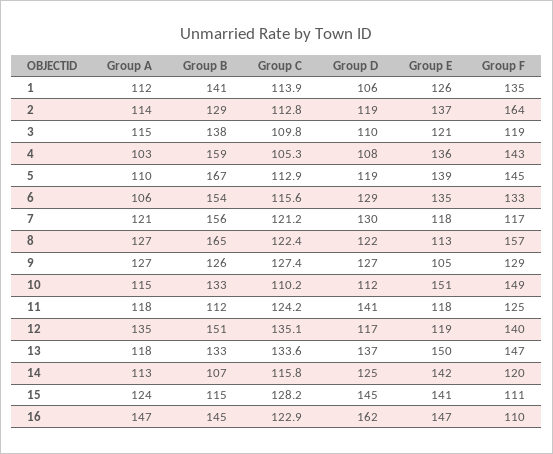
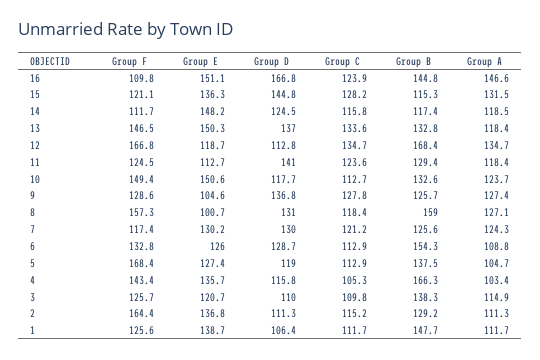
  {
    "Group A": {
      "1": 111.7,
-     "2": 114,
+     "2": 111.3,
      "3": 114.9,
      "4": 103.4,
-     "5": 110,
+     "5": 104.7,
-     "6": 106,
+     "6": 108.8,
-     "7": 121,
+     "7": 124.3,
      "8": 127.1,
      "9": 127.4,
-     "10": 115,
+     "10": 123.7,
      "11": 118.4,
      "12": 134.7,
      "13": 118.4,
-     "14": 113,
+     "14": 118.5,
-     "15": 124,
+     "15": 131.5,
      "16": 146.6
    },
    "Group B": {
-     "1": 141,
+     "1": 147.7,
      "2": 129.2,
      "3": 138.3,
-     "4": 159,
+     "4": 166.3,
-     "5": 167,
+     "5": 137.5,
      "6": 154.3,
-     "7": 156,
+     "7": 125.6,
-     "8": 165,
+     "8": 159,
      "9": 125.7,
      "10": 132.6,
-     "11": 112,
+     "11": 129.4,
-     "12": 151,
+     "12": 168.4,
      "13": 132.8,
-     "14": 107,
+     "14": 117.4,
      "15": 115.3,
      "16": 144.8
    },
    "Group C": {
-     "1": 113.9,
+     "1": 111.7,
-     "2": 112.8,
+     "2": 115.2,
      "3": 109.8,
      "4": 105.3,
      "5": 112.9,
-     "6": 115.6,
+     "6": 112.9,
      "7": 121.2,
-     "8": 122.4,
+     "8": 118.4,
-     "9": 127.4,
+     "9": 127.8,
-     "10": 110.2,
+     "10": 112.7,
-     "11": 124.2,
+     "11": 123.6,
-     "12": 135.1,
+     "12": 134.7,
      "13": 133.6,
      "14": 115.8,
      "15": 128.2,
-     "16": 122.9
+     "16": 123.9
    },
    "Group D": {
      "1": 106.4,
-     "2": 119,
+     "2": 111.3,
      "3": 110,
-     "4": 108,
+     "4": 115.8,
      "5": 119,
      "6": 128.7,
      "7": 130,
-     "8": 122,
+     "8": 131,
-     "9": 127,
+     "9": 136.8,
-     "10": 112,
+     "10": 117.7,
      "11": 141,
-     "12": 117,
+     "12": 112.8,
      "13": 137,
      "14": 124.5,
      "15": 144.8,
-     "16": 162
+     "16": 166.8
    },
    "Group E": {
-     "1": 126,
+     "1": 138.7,
      "2": 136.8,
      "3": 120.7,
      "4": 135.7,
-     "5": 139,
+     "5": 127.4,
-     "6": 135,
+     "6": 126,
-     "7": 118,
+     "7": 130.2,
-     "8": 113,
+     "8": 100.7,
      "9": 104.6,
      "10": 150.6,
-     "11": 118,
+     "11": 112.7,
      "12": 118.7,
      "13": 150.3,
-     "14": 142,
+     "14": 148.2,
-     "15": 141,
+     "15": 136.3,
-     "16": 147
+     "16": 151.1
    },
    "Group F": {
-     "1": 135,
+     "1": 125.6,
      "2": 164.4,
-     "3": 119,
+     "3": 125.7,
      "4": 143.4,
-     "5": 145,
+     "5": 168.4,
      "6": 132.8,
      "7": 117.4,
      "8": 157.3,
      "9": 128.6,
      "10": 149.4,
      "11": 124.5,
-     "12": 140,
+     "12": 166.8,
      "13": 146.5,
-     "14": 120,
+     "14": 111.7,
-     "15": 111,
+     "15": 121.1,
      "16": 109.8
    }
  }

